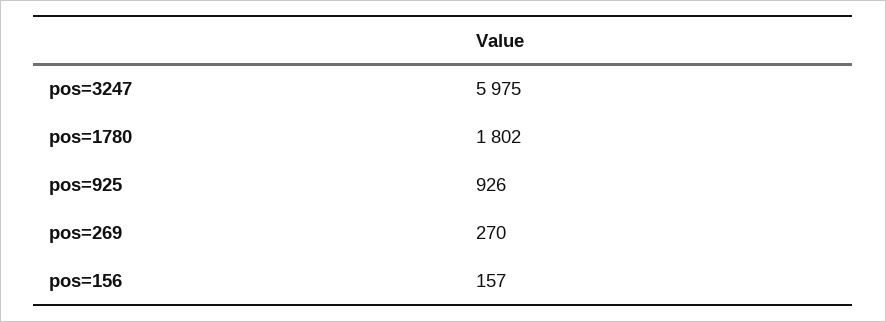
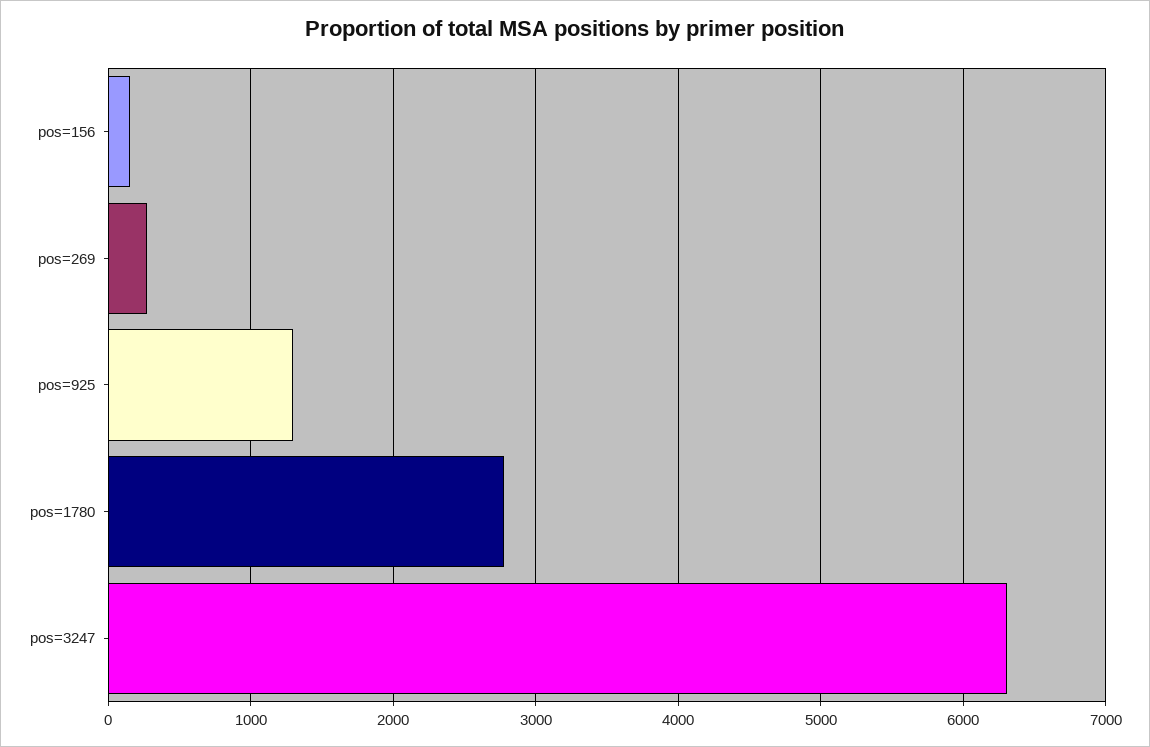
  {
-   "pos=3247": 5975,
+   "pos=3247": 6300,
-   "pos=1780": 1802,
+   "pos=1780": 2800,
-   "pos=925": 926,
+   "pos=925": 1300,
    "pos=269": 270,
    "pos=156": 157
  }

